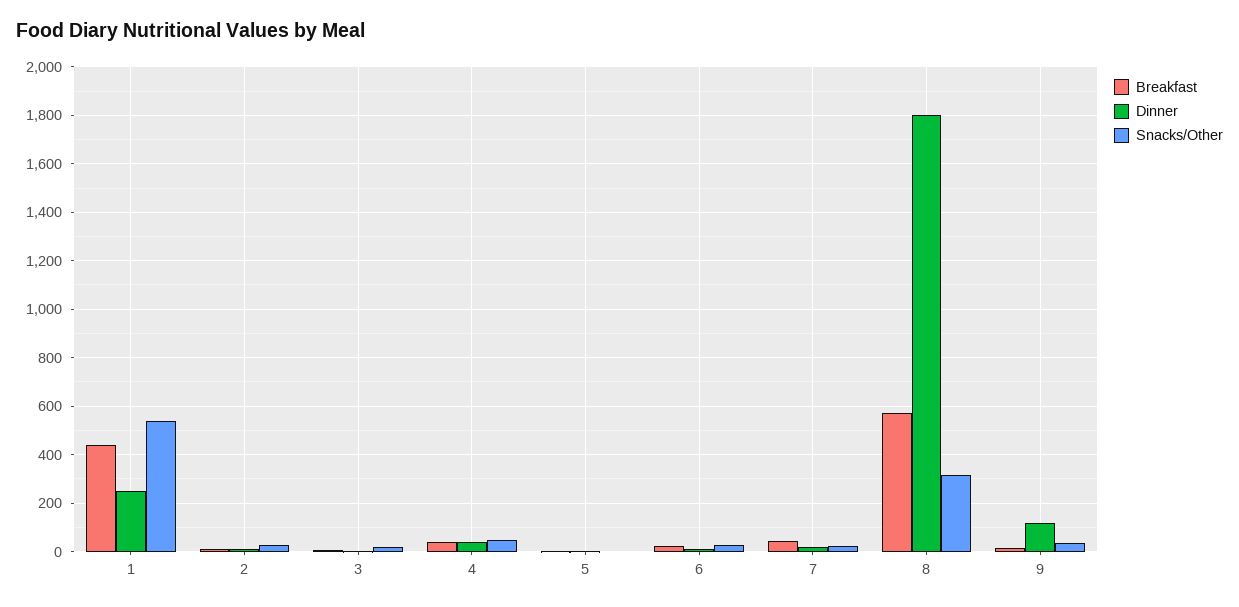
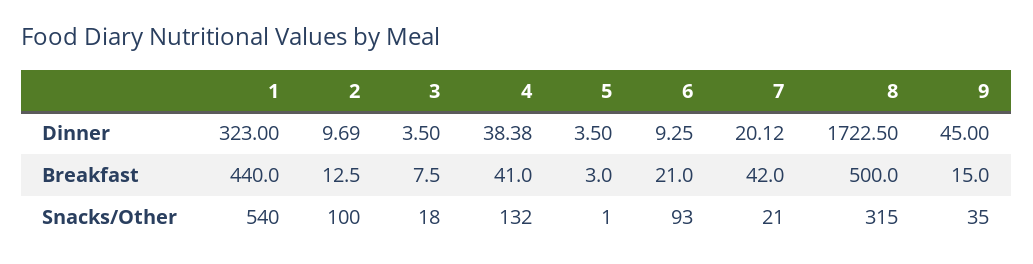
  {
    "Breakfast": {
      "1": 440,
      "2": 12.5,
      "3": 7.5,
      "4": 41,
      "5": 3,
      "6": 21,
      "7": 42,
-     "8": 575,
+     "8": 500,
      "9": 15
    },
    "Dinner": {
-     "1": 250,
+     "1": 323,
      "2": 9.69,
      "3": 3.5,
      "4": 38.38,
      "5": 3.5,
      "6": 9.25,
      "7": 20.12,
-     "8": 1800,
+     "8": 1722.5,
-     "9": 125
+     "9": 45
    },
    "Snacks/Other": {
      "1": 540,
-     "2": 25,
+     "2": 100,
      "3": 18,
-     "4": 50,
+     "4": 132,
      "5": 1,
-     "6": 25,
+     "6": 93,
      "7": 21,
      "8": 315,
      "9": 35
    }
  }

